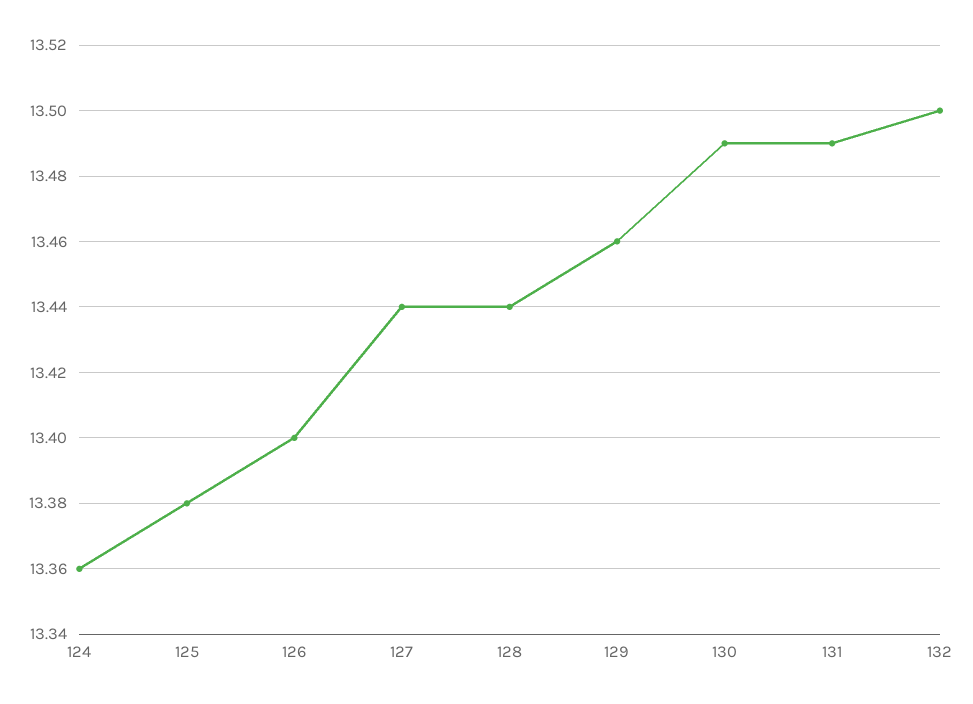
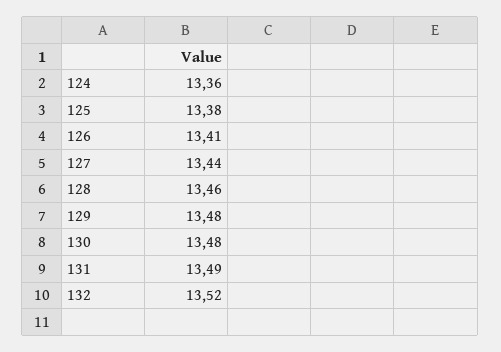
  {
    "124": 13.36,
    "125": 13.38,
-   "126": 13.4,
+   "126": 13.41,
    "127": 13.44,
-   "128": 13.44,
+   "128": 13.46,
-   "129": 13.46,
+   "129": 13.48,
-   "130": 13.49,
+   "130": 13.48,
    "131": 13.49,
-   "132": 13.5
+   "132": 13.52
  }

